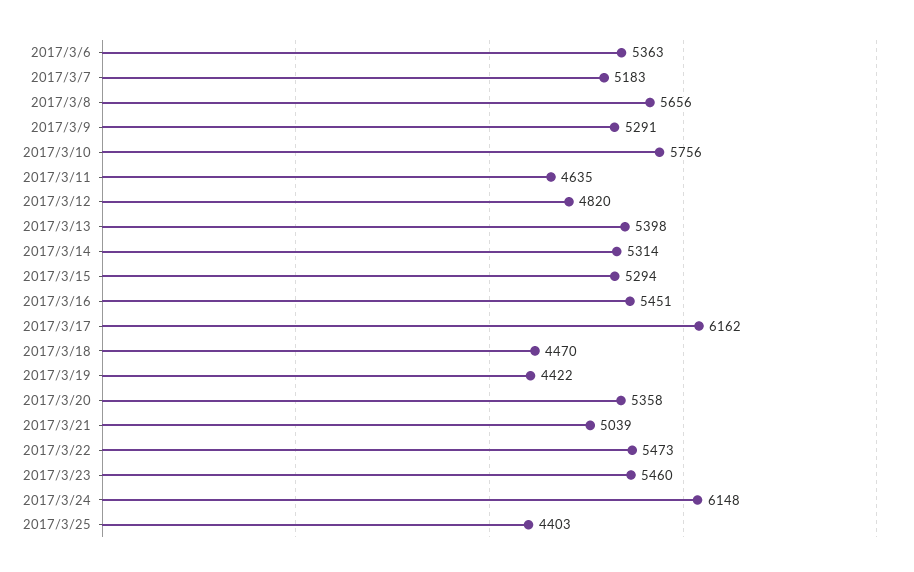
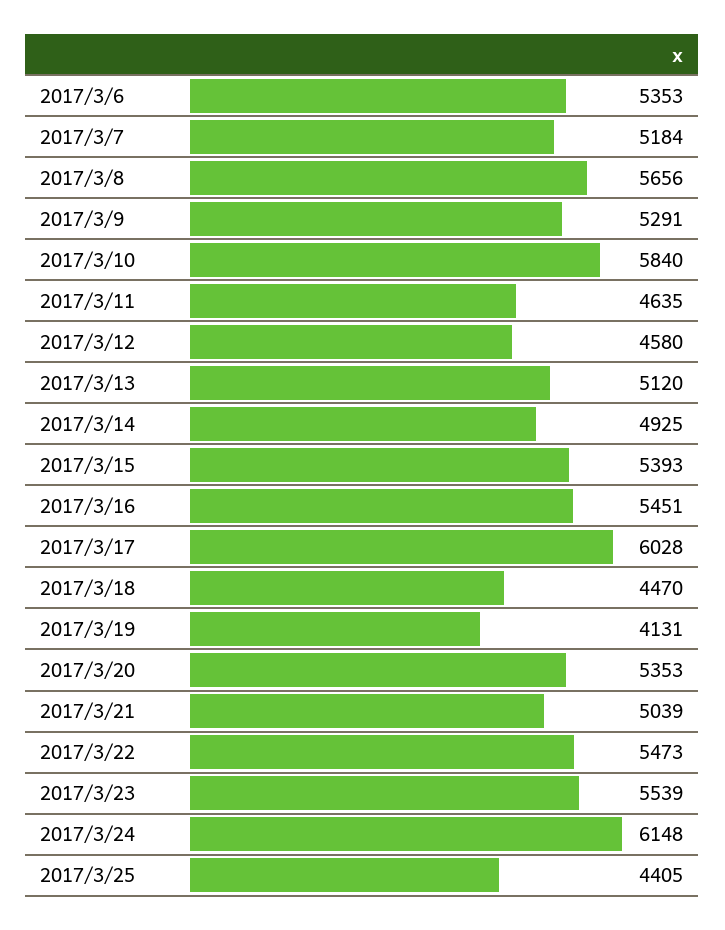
  {
-   "2017/3/6": 5363,
+   "2017/3/6": 5353,
-   "2017/3/7": 5183,
+   "2017/3/7": 5184,
    "2017/3/8": 5656,
    "2017/3/9": 5291,
-   "2017/3/10": 5756,
+   "2017/3/10": 5840,
    "2017/3/11": 4635,
-   "2017/3/12": 4820,
+   "2017/3/12": 4580,
-   "2017/3/13": 5398,
+   "2017/3/13": 5120,
-   "2017/3/14": 5314,
+   "2017/3/14": 4925,
-   "2017/3/15": 5294,
+   "2017/3/15": 5393,
    "2017/3/16": 5451,
-   "2017/3/17": 6162,
+   "2017/3/17": 6028,
    "2017/3/18": 4470,
-   "2017/3/19": 4422,
+   "2017/3/19": 4131,
-   "2017/3/20": 5358,
+   "2017/3/20": 5353,
    "2017/3/21": 5039,
    "2017/3/22": 5473,
-   "2017/3/23": 5460,
+   "2017/3/23": 5539,
    "2017/3/24": 6148,
-   "2017/3/25": 4403
+   "2017/3/25": 4405
  }

